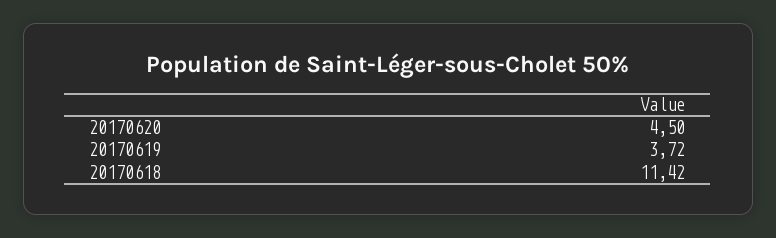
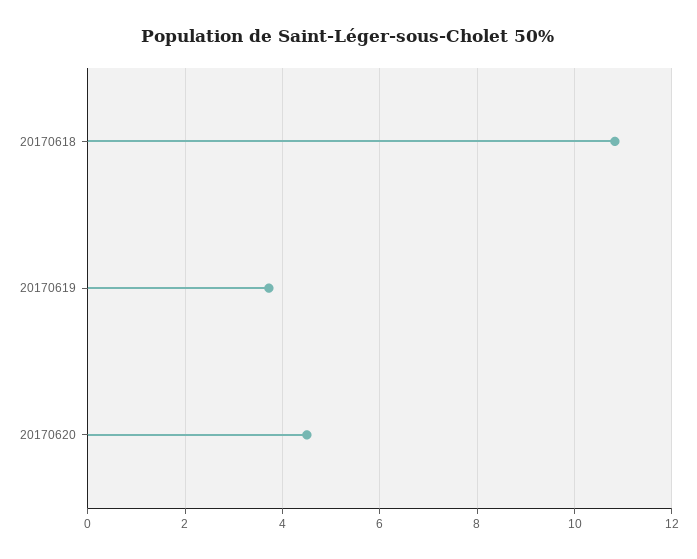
  {
    "20170620": 4.5,
    "20170619": 3.72,
-   "20170618": 11.42
+   "20170618": 10.8
  }

